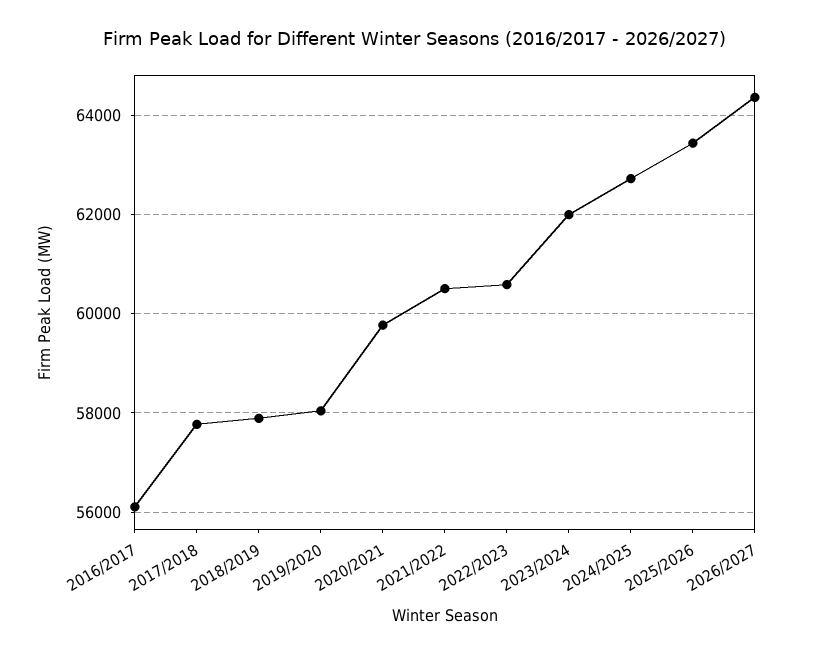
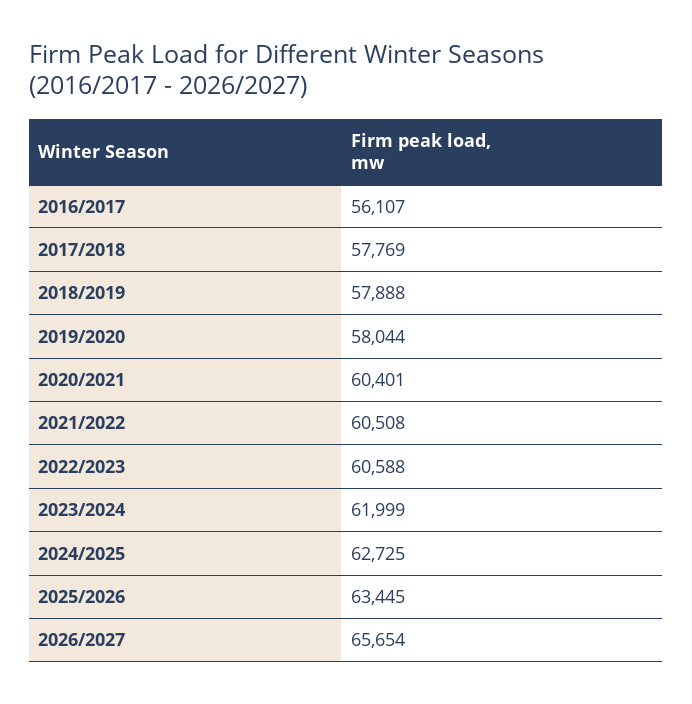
  {
    "2016/2017": 56107,
    "2017/2018": 57769,
    "2018/2019": 57888,
    "2019/2020": 58044,
-   "2020/2021": 59800,
+   "2020/2021": 60401,
    "2021/2022": 60508,
    "2022/2023": 60588,
    "2023/2024": 61999,
    "2024/2025": 62725,
    "2025/2026": 63445,
-   "2026/2027": 64400
+   "2026/2027": 65654
  }

